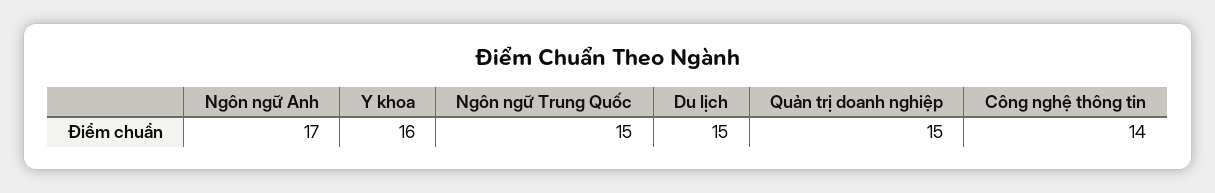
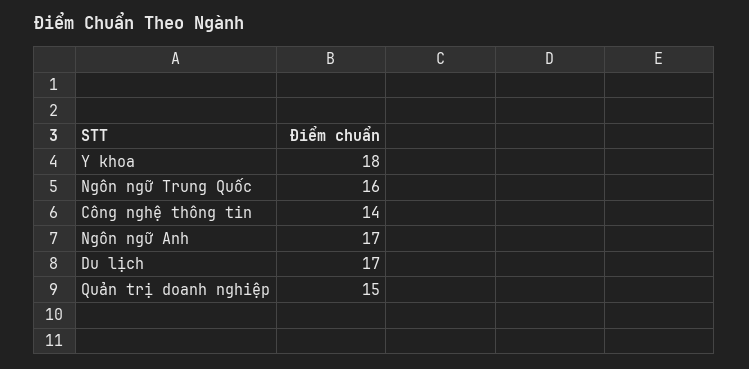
  {
    "Ngôn ngữ Anh": 17,
-   "Y khoa": 16,
+   "Y khoa": 18,
-   "Ngôn ngữ Trung Quốc": 15,
+   "Ngôn ngữ Trung Quốc": 16,
-   "Du lịch": 15,
+   "Du lịch": 17,
    "Quản trị doanh nghiệp": 15,
    "Công nghệ thông tin": 14
  }

